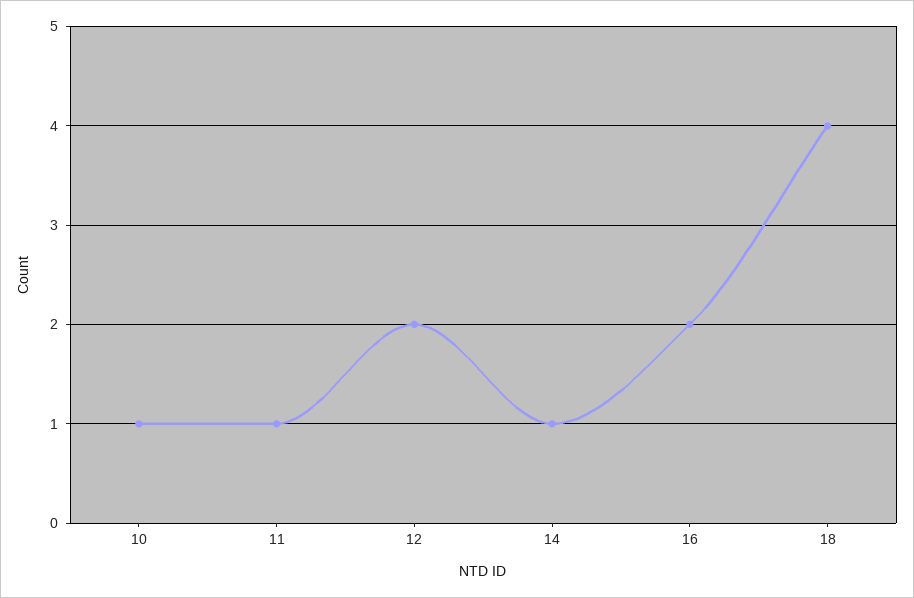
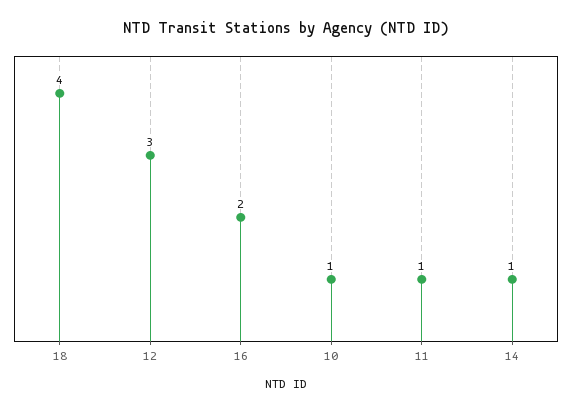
  {
    "10": 1,
    "11": 1,
-   "12": 2,
+   "12": 3,
    "14": 1,
    "16": 2,
    "18": 4
  }

